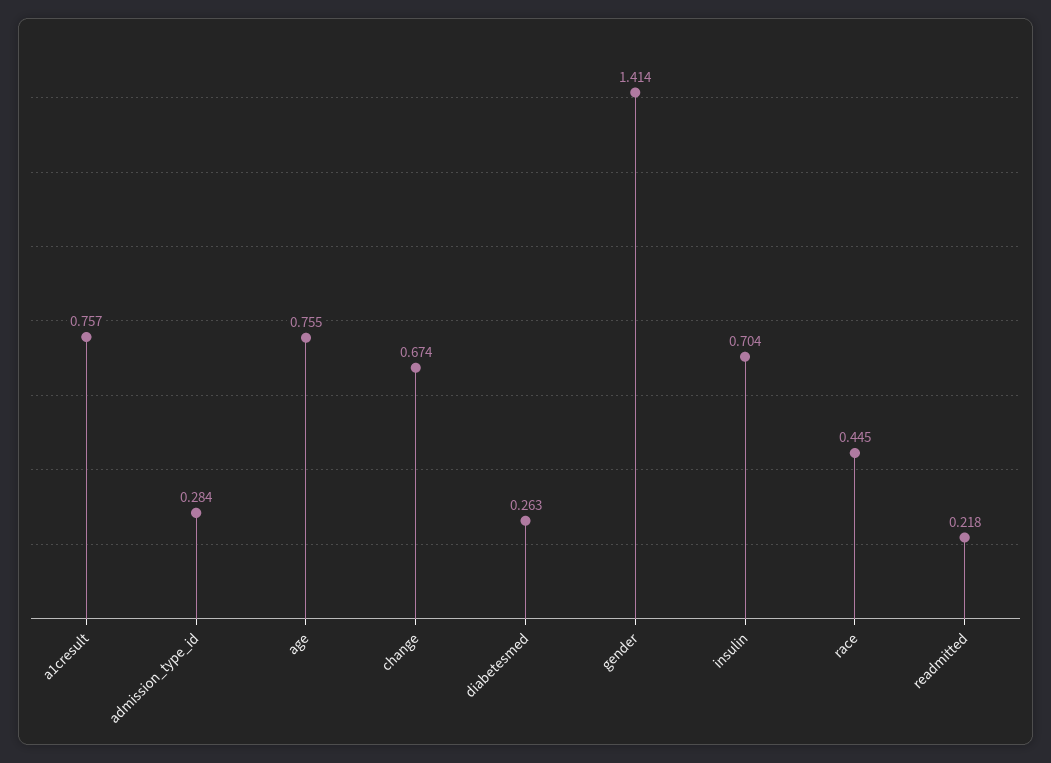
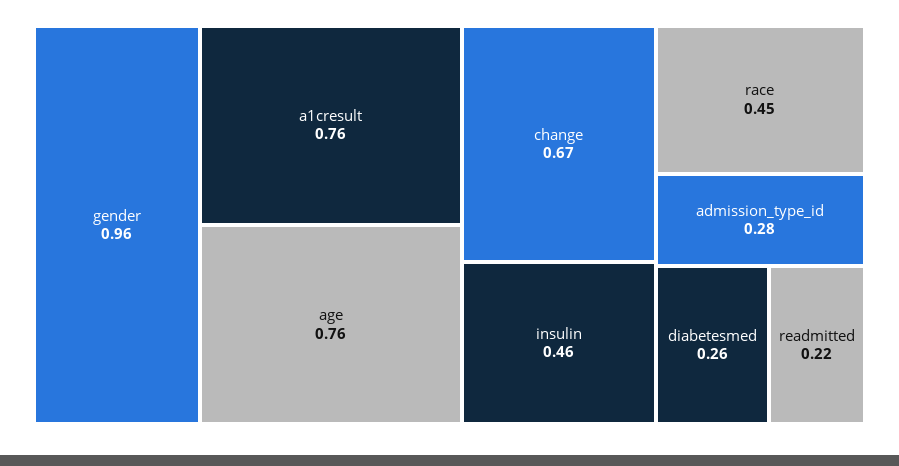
  {
    "a1cresult": 0.757,
    "admission_type_id": 0.284,
    "age": 0.755,
    "change": 0.674,
    "diabetesmed": 0.263,
-   "gender": 1.414,
+   "gender": 0.96,
-   "insulin": 0.704,
+   "insulin": 0.46,
    "race": 0.445,
    "readmitted": 0.218
  }

